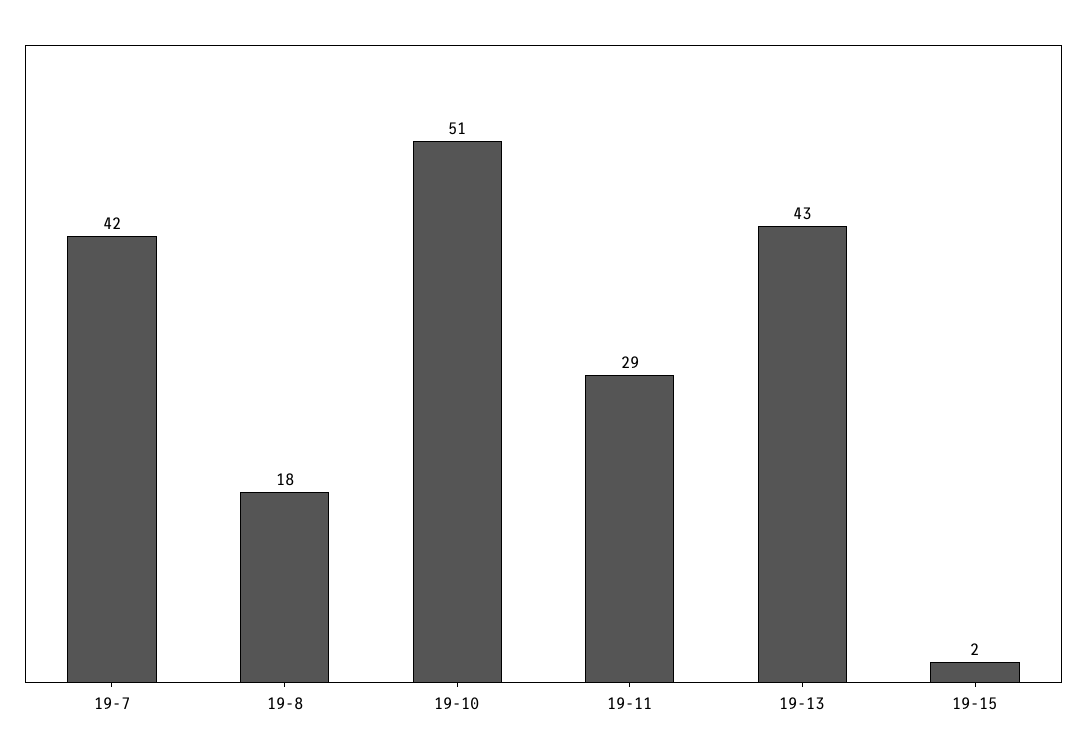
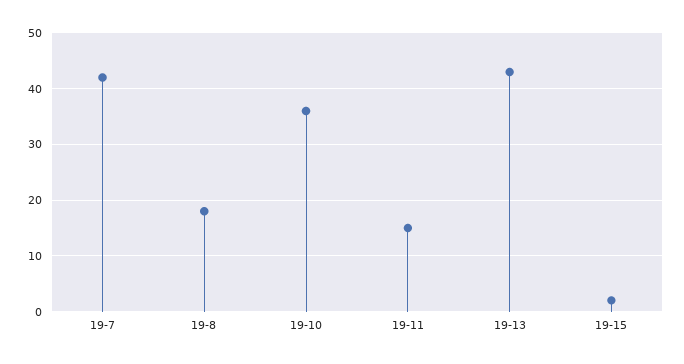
  {
    "19-7": 42,
    "19-8": 18,
-   "19-10": 51,
+   "19-10": 35,
-   "19-11": 29,
+   "19-11": 15,
    "19-13": 43,
    "19-15": 2
  }

